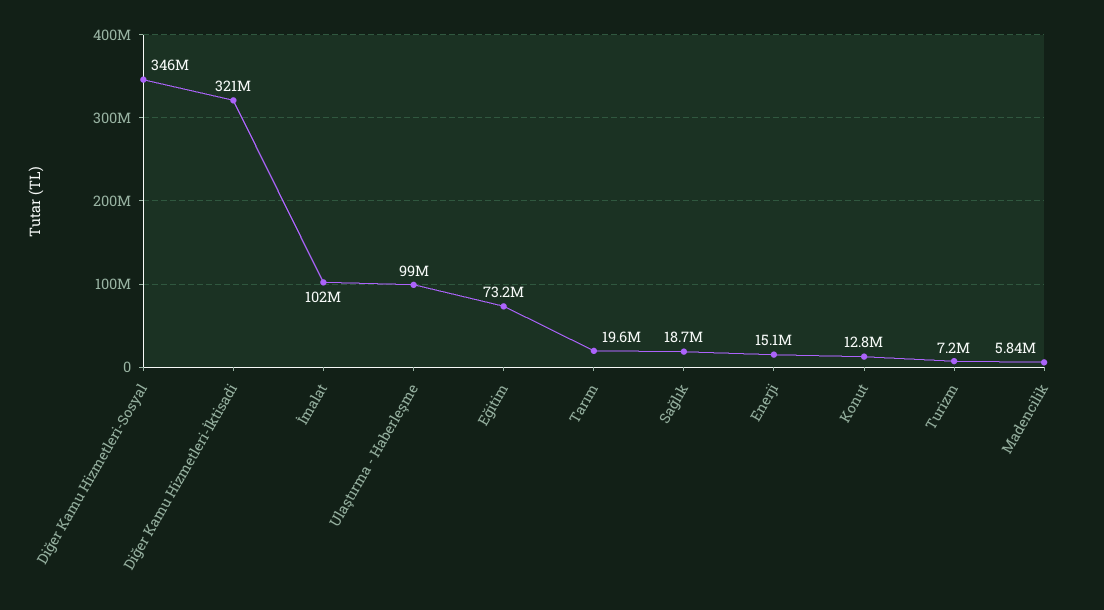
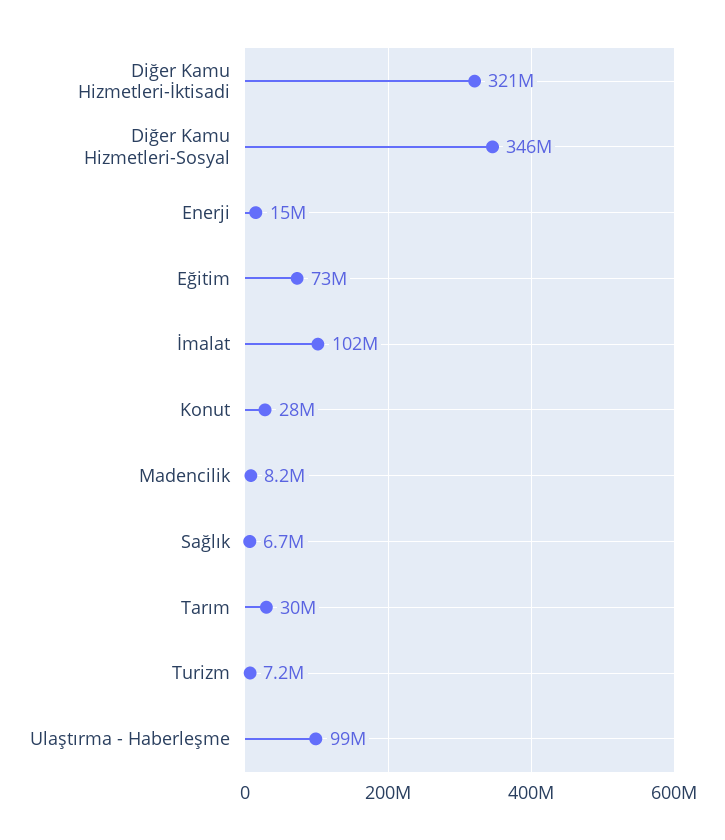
  {
    "Diğer Kamu Hizmetleri-Sosyal": 346000000,
    "Diğer Kamu Hizmetleri-İktisadi": 321000000,
    "İmalat": 102000000,
    "Ulaştırma - Haberleşme": 99000000,
    "Eğitim": 73200000,
-   "Tarım": 19600000,
+   "Tarım": 30000000,
-   "Sağlık": 18700000,
+   "Sağlık": 6700000,
    "Enerji": 15100000,
-   "Konut": 12800000,
+   "Konut": 28000000,
    "Turizm": 7200000,
-   "Madencilik": 5840000
+   "Madencilik": 8200000
  }

